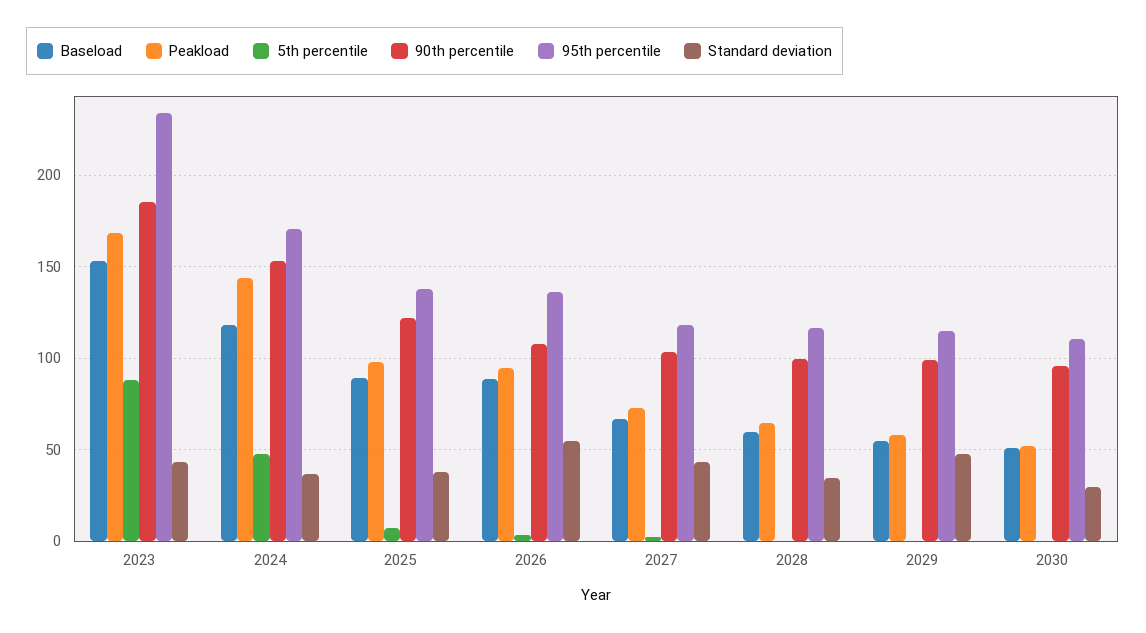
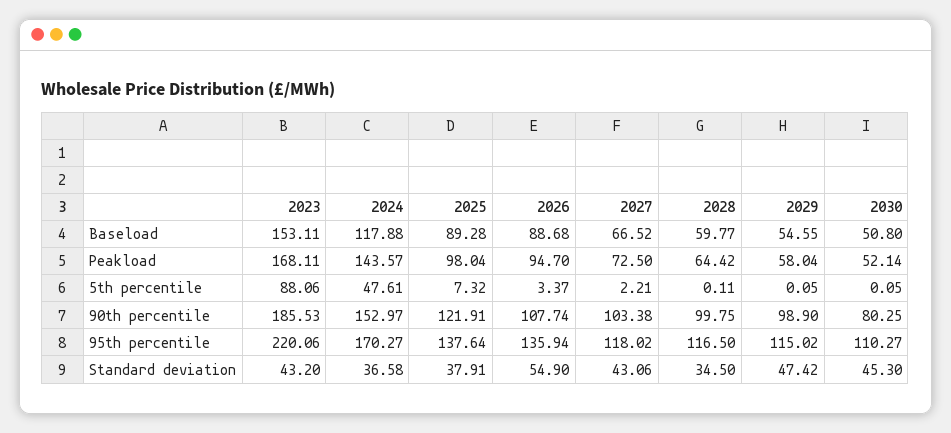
  {
    "Baseload": {
      "2023": 153.11,
      "2024": 117.88,
      "2025": 89.28,
      "2026": 88.68,
      "2027": 66.52,
      "2028": 59.77,
      "2029": 54.55,
      "2030": 50.8
    },
    "Peakload": {
      "2023": 168.11,
      "2024": 143.57,
      "2025": 98.04,
      "2026": 94.7,
      "2027": 72.5,
      "2028": 64.42,
      "2029": 58.04,
      "2030": 52.14
    },
    "5th percentile": {
      "2023": 88.06,
      "2024": 47.61,
      "2025": 7.32,
      "2026": 3.37,
      "2027": 2.21,
      "2028": 0.11,
      "2029": 0.05,
      "2030": 0.05
    },
    "90th percentile": {
      "2023": 185.53,
      "2024": 152.97,
      "2025": 121.91,
      "2026": 107.74,
      "2027": 103.38,
      "2028": 99.75,
      "2029": 98.9,
-     "2030": 95
+     "2030": 80.25
    },
    "95th percentile": {
-     "2023": 235,
+     "2023": 220.06,
      "2024": 170.27,
      "2025": 137.64,
      "2026": 135.94,
      "2027": 118.02,
      "2028": 116.5,
      "2029": 115.02,
      "2030": 110.27
    },
    "Standard deviation": {
      "2023": 43.2,
      "2024": 36.58,
      "2025": 37.91,
      "2026": 54.9,
      "2027": 43.06,
      "2028": 34.5,
      "2029": 47.42,
-     "2030": 30
+     "2030": 45.3
    }
  }

